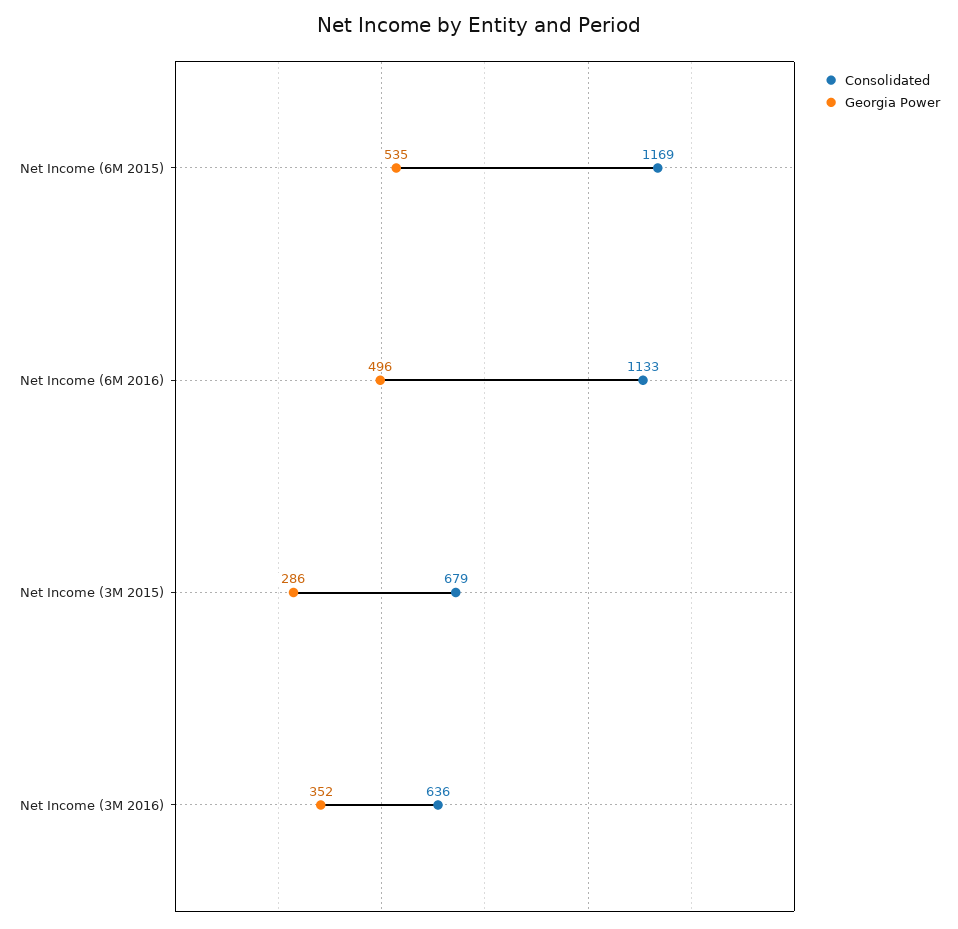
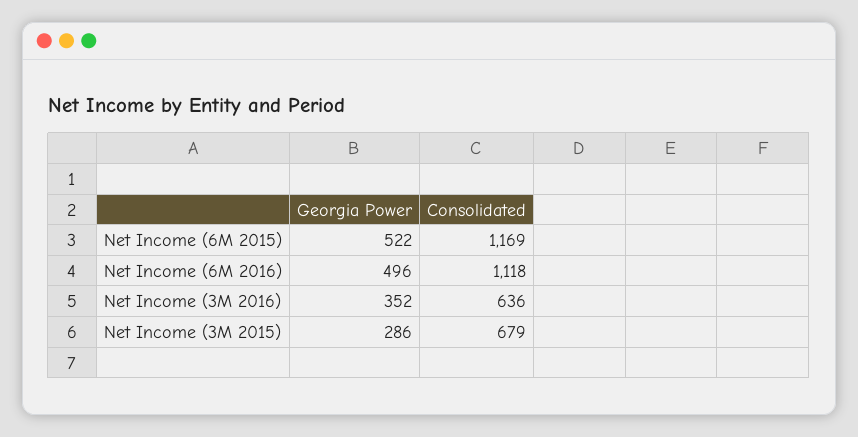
  {
    "Consolidated": {
      "Net Income (6M 2015)": 1169,
-     "Net Income (6M 2016)": 1133,
+     "Net Income (6M 2016)": 1118,
      "Net Income (3M 2015)": 679,
      "Net Income (3M 2016)": 636
    },
    "Georgia Power": {
-     "Net Income (6M 2015)": 535,
+     "Net Income (6M 2015)": 522,
      "Net Income (6M 2016)": 496,
      "Net Income (3M 2015)": 286,
      "Net Income (3M 2016)": 352
    }
  }

